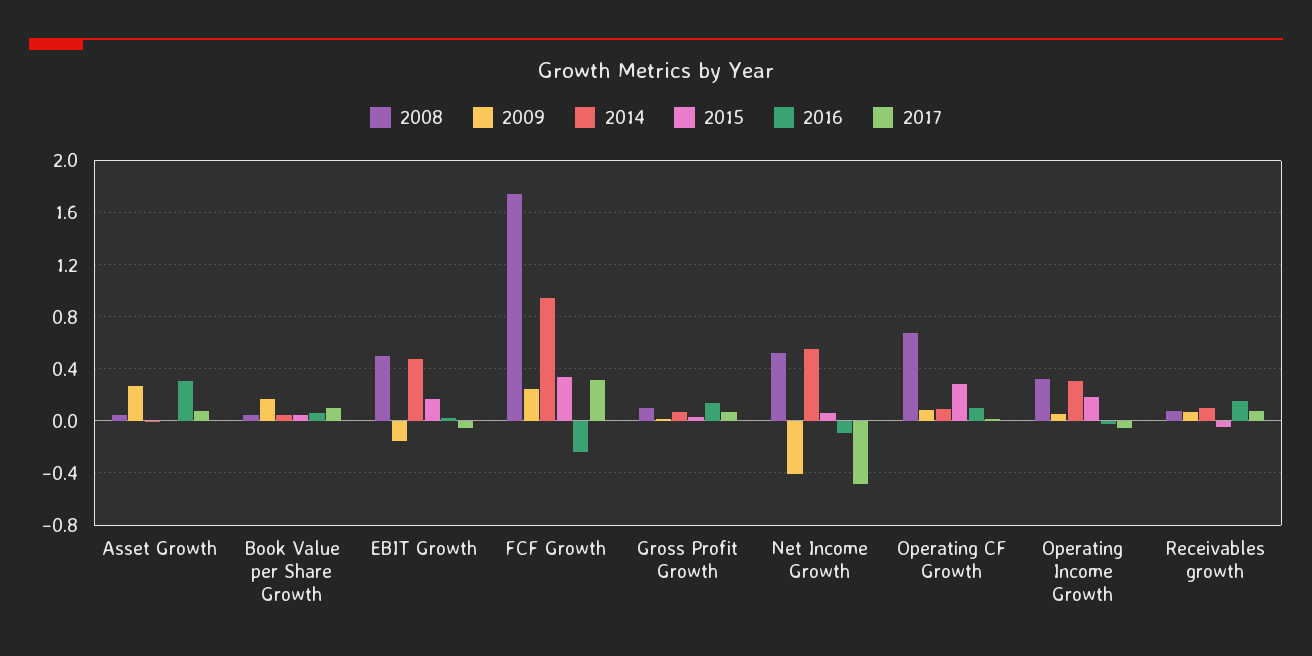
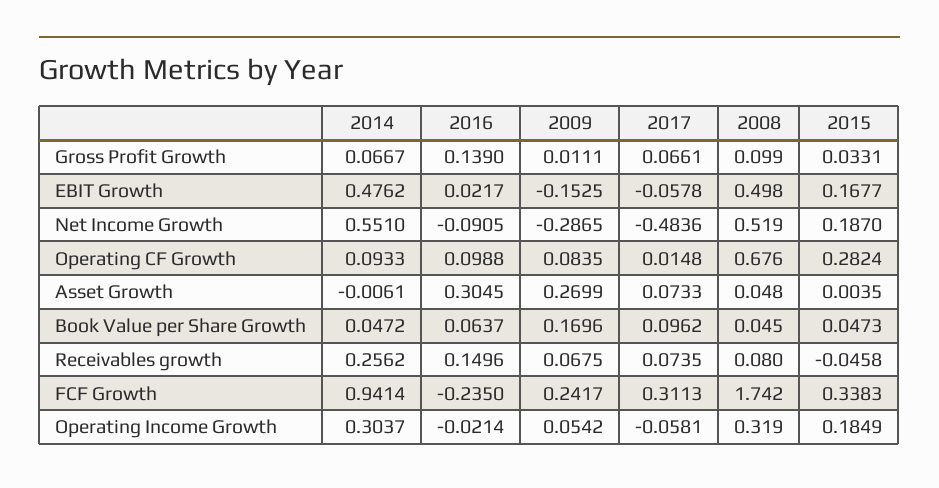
  {
    "2008": {
      "Asset Growth": 0.048,
      "Book Value per Share Growth": 0.045,
      "EBIT Growth": 0.498,
      "FCF Growth": 1.742,
      "Gross Profit Growth": 0.099,
      "Net Income Growth": 0.519,
      "Operating CF Growth": 0.676,
      "Operating Income Growth": 0.319,
      "Receivables growth": 0.08
    },
    "2009": {
      "Asset Growth": 0.2699,
      "Book Value per Share Growth": 0.1696,
      "EBIT Growth": -0.1525,
      "FCF Growth": 0.2417,
      "Gross Profit Growth": 0.0111,
-     "Net Income Growth": -0.4,
+     "Net Income Growth": -0.2865,
      "Operating CF Growth": 0.0835,
      "Operating Income Growth": 0.0542,
      "Receivables growth": 0.0675
    },
    "2014": {
      "Asset Growth": -0.0061,
      "Book Value per Share Growth": 0.0472,
      "EBIT Growth": 0.4762,
      "FCF Growth": 0.9414,
      "Gross Profit Growth": 0.0667,
      "Net Income Growth": 0.551,
      "Operating CF Growth": 0.0933,
      "Operating Income Growth": 0.3037,
-     "Receivables growth": 0.1
+     "Receivables growth": 0.2562
    },
    "2015": {
      "Asset Growth": 0.0035,
      "Book Value per Share Growth": 0.0473,
      "EBIT Growth": 0.1677,
      "FCF Growth": 0.3383,
      "Gross Profit Growth": 0.0331,
-     "Net Income Growth": 0.05,
+     "Net Income Growth": 0.187,
      "Operating CF Growth": 0.2824,
      "Operating Income Growth": 0.1849,
      "Receivables growth": -0.0458
    },
    "2016": {
      "Asset Growth": 0.3045,
      "Book Value per Share Growth": 0.0637,
      "EBIT Growth": 0.0217,
      "FCF Growth": -0.235,
      "Gross Profit Growth": 0.139,
      "Net Income Growth": -0.0905,
      "Operating CF Growth": 0.0988,
      "Operating Income Growth": -0.0214,
      "Receivables growth": 0.1496
    },
    "2017": {
      "Asset Growth": 0.0733,
      "Book Value per Share Growth": 0.0962,
      "EBIT Growth": -0.0578,
      "FCF Growth": 0.3113,
      "Gross Profit Growth": 0.0661,
      "Net Income Growth": -0.4836,
      "Operating CF Growth": 0.0148,
      "Operating Income Growth": -0.0581,
      "Receivables growth": 0.0735
    }
  }

